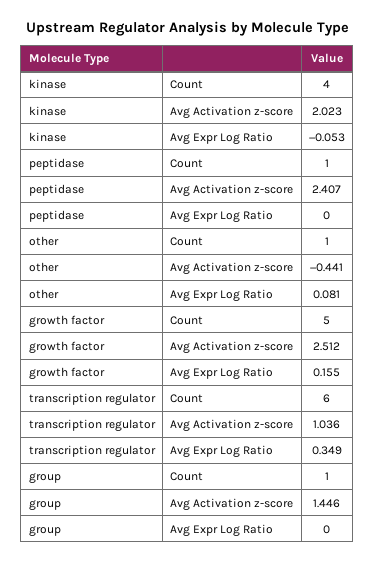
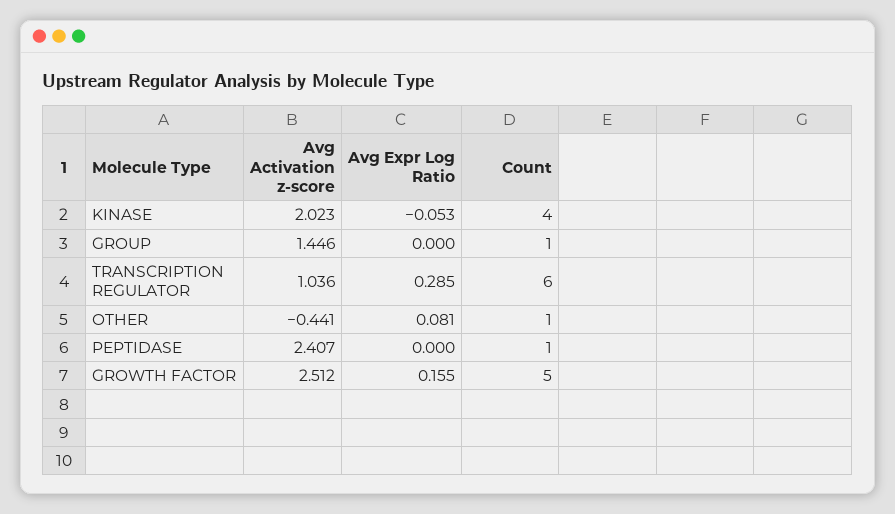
  {
    "kinase": {
      "Count": 4,
      "Avg Activation z-score": 2.023,
      "Avg Expr Log Ratio": -0.053
    },
    "peptidase": {
      "Count": 1,
      "Avg Activation z-score": 2.407,
      "Avg Expr Log Ratio": 0
    },
    "other": {
      "Count": 1,
      "Avg Activation z-score": -0.441,
      "Avg Expr Log Ratio": 0.081
    },
    "growth factor": {
      "Count": 5,
      "Avg Activation z-score": 2.512,
      "Avg Expr Log Ratio": 0.155
    },
    "transcription regulator": {
      "Count": 6,
      "Avg Activation z-score": 1.036,
-     "Avg Expr Log Ratio": 0.349
+     "Avg Expr Log Ratio": 0.285
    },
    "group": {
      "Count": 1,
      "Avg Activation z-score": 1.446,
      "Avg Expr Log Ratio": 0
    }
  }

